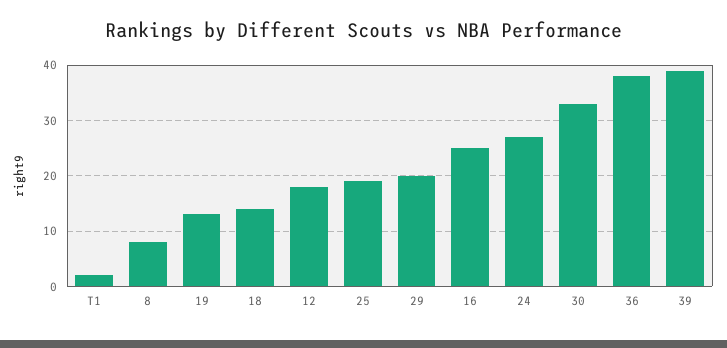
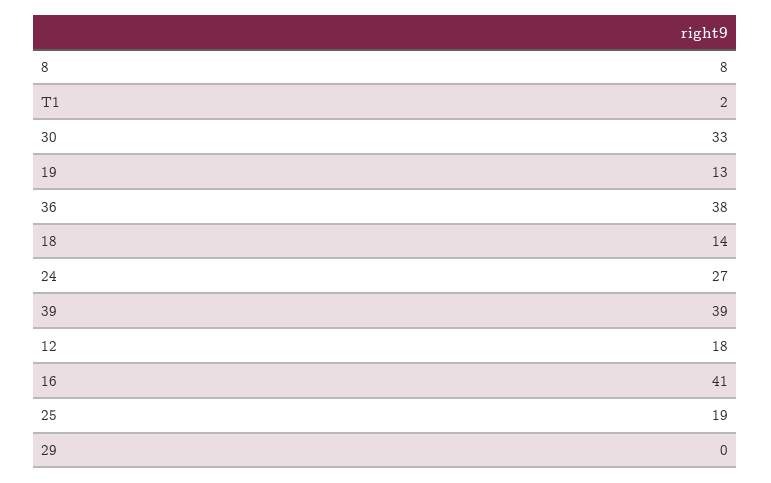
  {
    "T1": 2,
    "8": 8,
    "19": 13,
    "18": 14,
    "12": 18,
    "25": 19,
-   "29": 20,
+   "29": 0,
-   "16": 25,
+   "16": 41,
    "24": 27,
    "30": 33,
    "36": 38,
    "39": 39
  }

